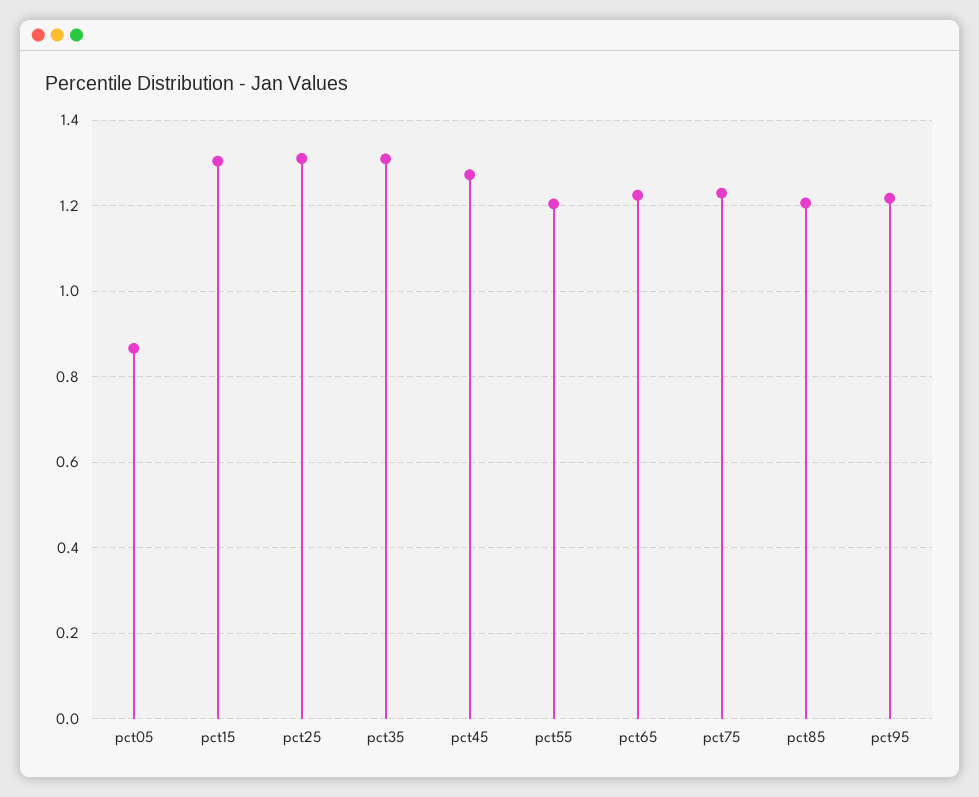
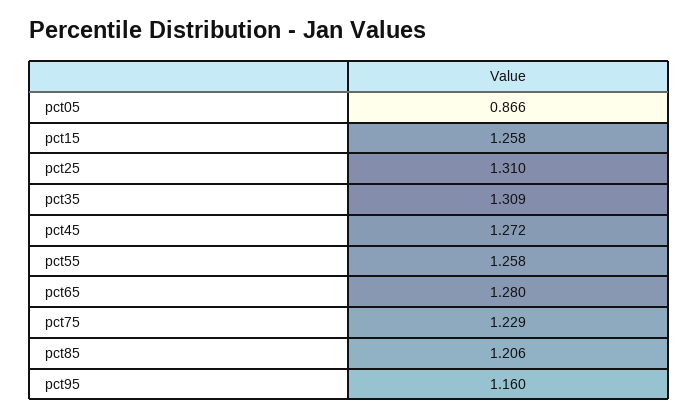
  {
    "pct05": 0.866,
-   "pct15": 1.3,
+   "pct15": 1.258,
    "pct25": 1.31,
    "pct35": 1.309,
    "pct45": 1.272,
-   "pct55": 1.2,
+   "pct55": 1.258,
-   "pct65": 1.22,
+   "pct65": 1.28,
    "pct75": 1.229,
    "pct85": 1.206,
-   "pct95": 1.22
+   "pct95": 1.16
  }

